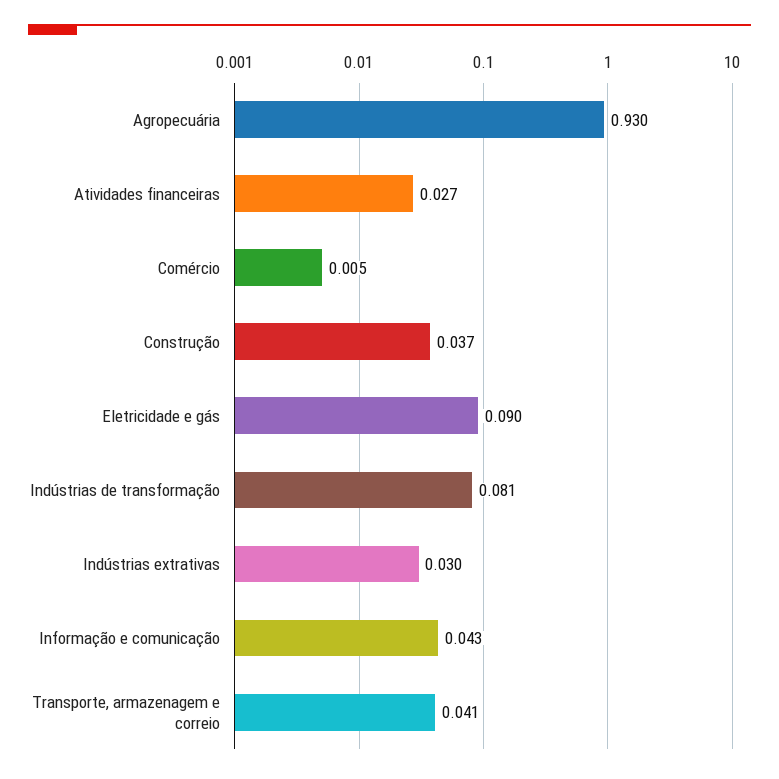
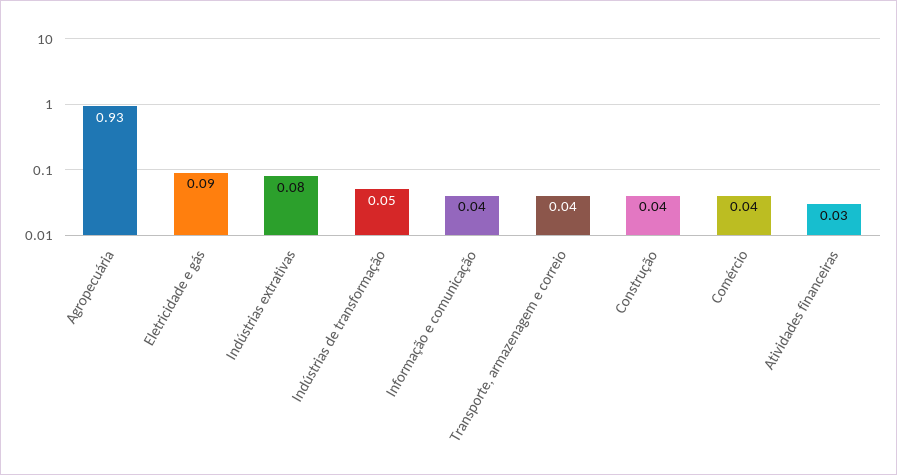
  {
    "Agropecuária": 0.93,
    "Atividades financeiras": 0.027,
-   "Comércio": 0.005,
+   "Comércio": 0.04,
    "Construção": 0.037,
    "Eletricidade e gás": 0.09,
-   "Indústrias de transformação": 0.081,
+   "Indústrias de transformação": 0.05,
-   "Indústrias extrativas": 0.03,
+   "Indústrias extrativas": 0.08,
    "Informação e comunicação": 0.043,
    "Transporte, armazenagem e correio": 0.041
  }

